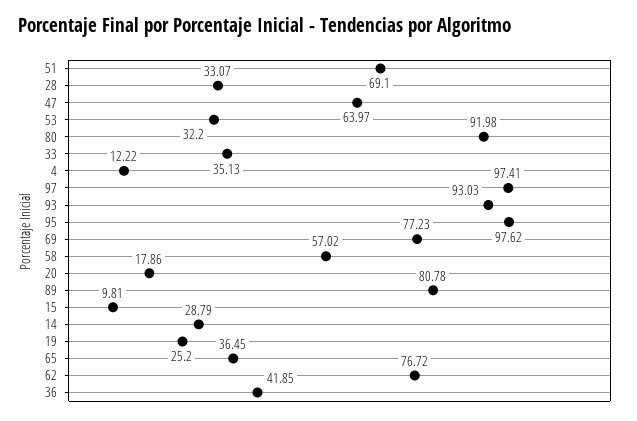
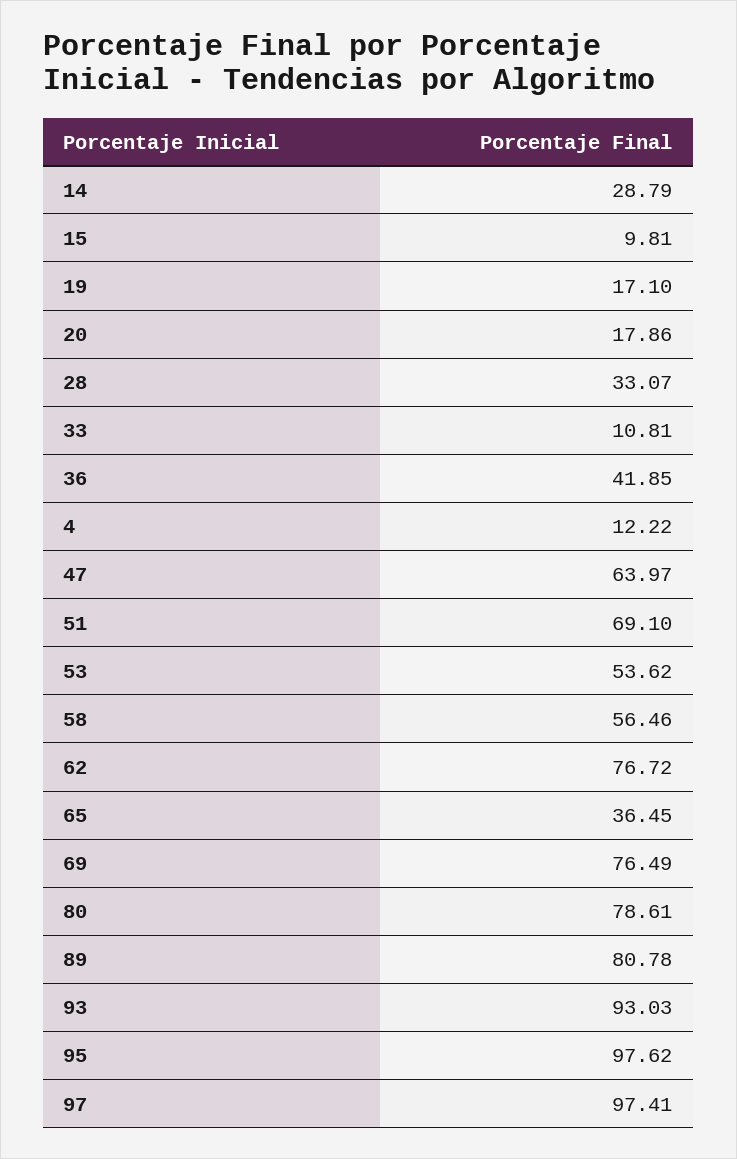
  {
    "51": 69.1,
    "28": 33.07,
    "47": 63.97,
-   "53": 32.2,
+   "53": 53.62,
-   "80": 91.98,
+   "80": 78.61,
-   "33": 35.13,
+   "33": 10.81,
    "4": 12.22,
    "97": 97.41,
    "93": 93.03,
    "95": 97.62,
-   "69": 77.23,
+   "69": 76.49,
-   "58": 57.02,
+   "58": 56.46,
    "20": 17.86,
    "89": 80.78,
    "15": 9.81,
    "14": 28.79,
-   "19": 25.2,
+   "19": 17.1,
    "65": 36.45,
    "62": 76.72,
    "36": 41.85
  }

